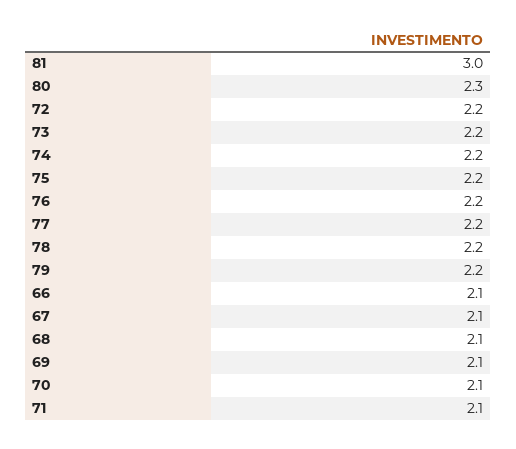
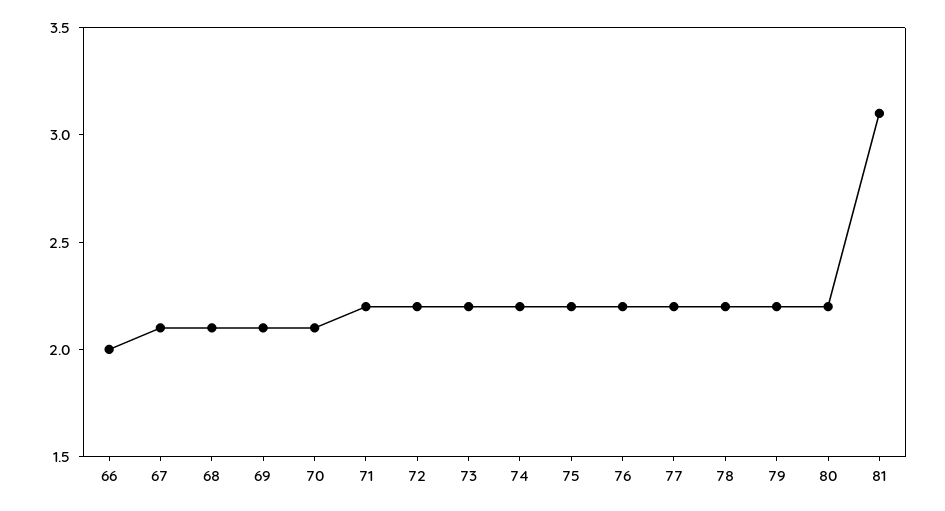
  {
-   "81": 3,
+   "81": 3.1,
-   "80": 2.3,
+   "80": 2.2,
    "72": 2.2,
    "73": 2.2,
    "74": 2.2,
    "75": 2.2,
    "76": 2.2,
    "77": 2.2,
    "78": 2.2,
    "79": 2.2,
-   "66": 2.1,
+   "66": 2,
    "67": 2.1,
    "68": 2.1,
    "69": 2.1,
    "70": 2.1,
-   "71": 2.1
+   "71": 2.2
  }

